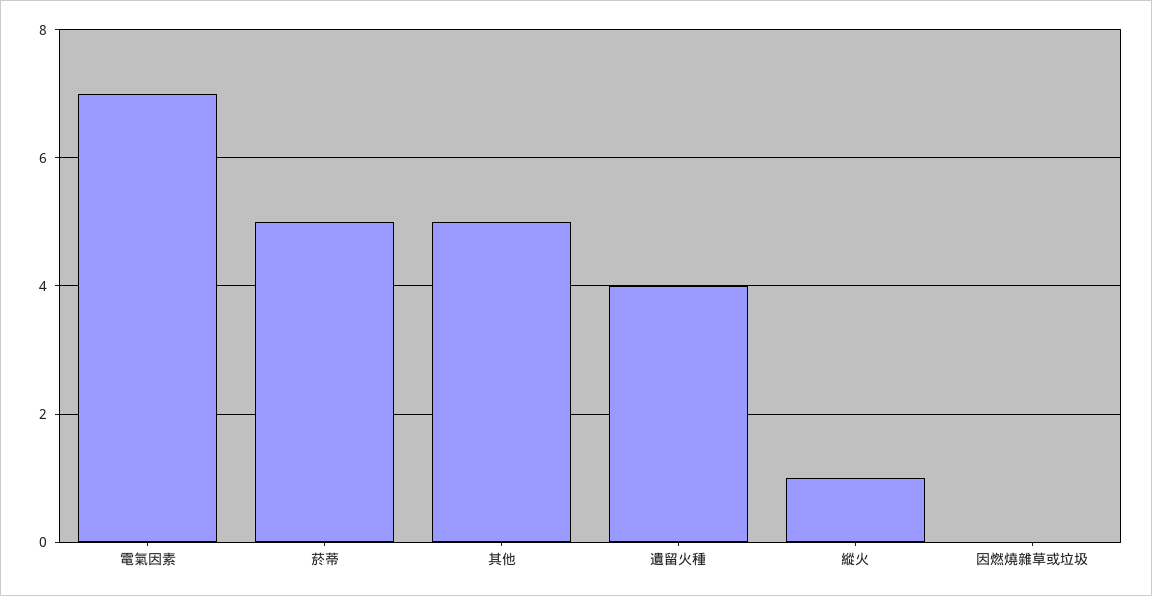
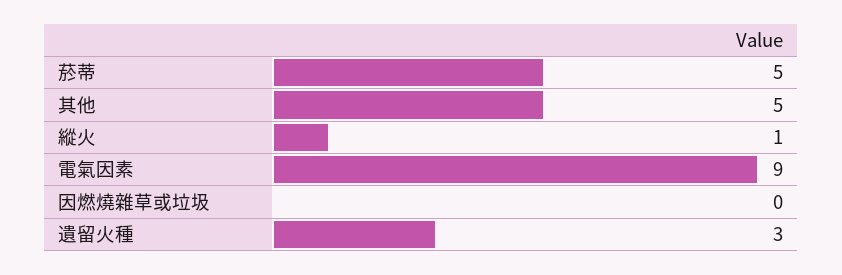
  {
-   "電氣因素": 7,
+   "電氣因素": 9,
    "菸蒂": 5,
    "其他": 5,
-   "遺留火種": 4,
+   "遺留火種": 3,
    "縱火": 1,
    "因燃燒雜草或垃圾": 0
  }

